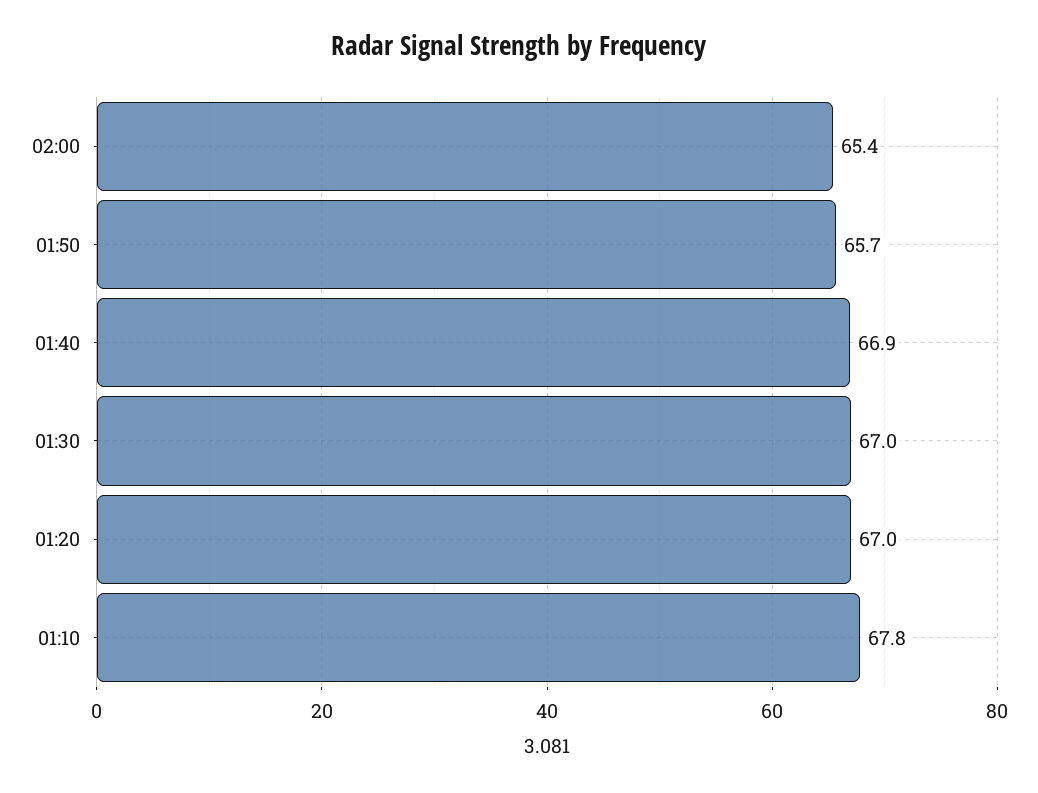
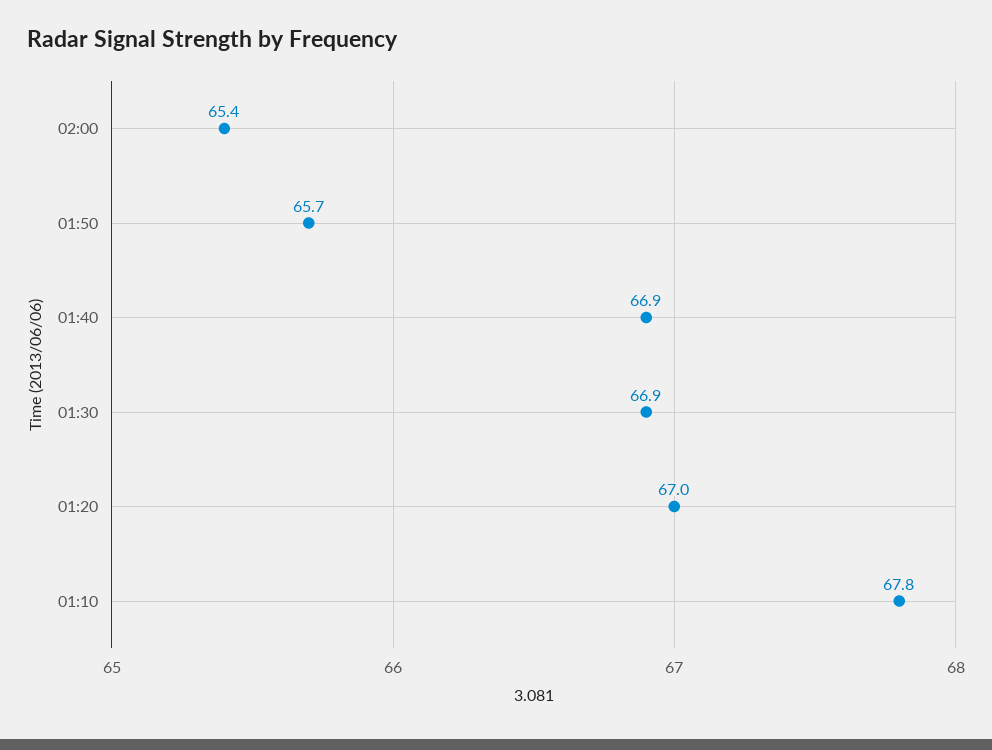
  {
    "02:00": 65.4,
    "01:50": 65.7,
    "01:40": 66.9,
-   "01:30": 67,
+   "01:30": 66.9,
    "01:20": 67,
    "01:10": 67.8
  }

